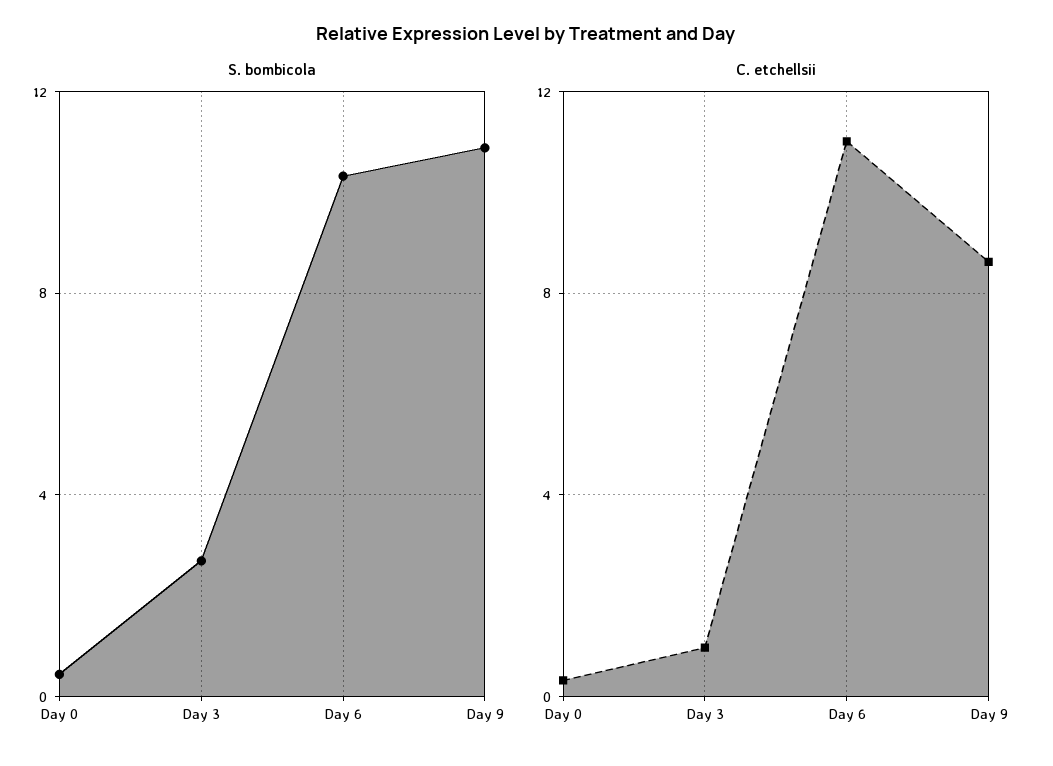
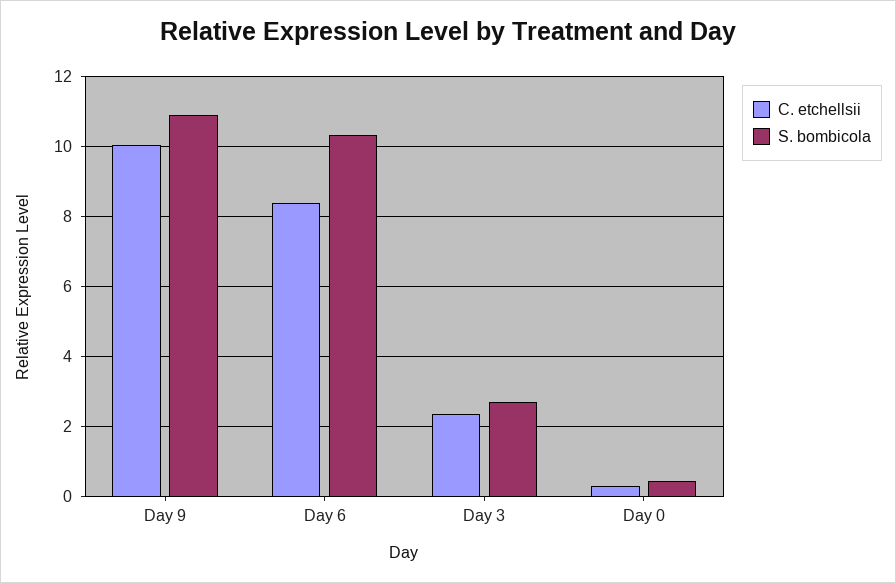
  {
    "S. bombicola": {
      "Day 0": 0.4,
      "Day 3": 2.6,
      "Day 6": 10.4,
      "Day 9": 10.8
    },
    "C. etchellsii": {
      "Day 0": 0.4,
-     "Day 3": 1,
+     "Day 3": 2.4,
-     "Day 6": 11,
+     "Day 6": 8.4,
-     "Day 9": 8.5
+     "Day 9": 10
    }
  }

